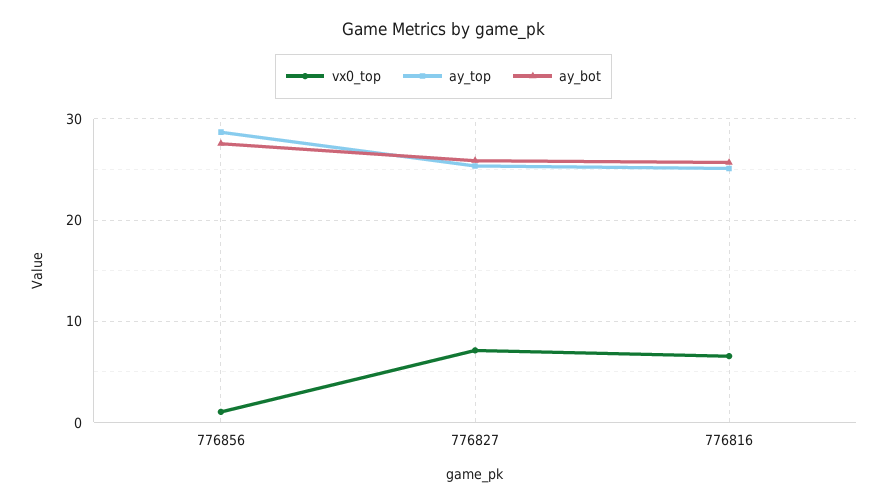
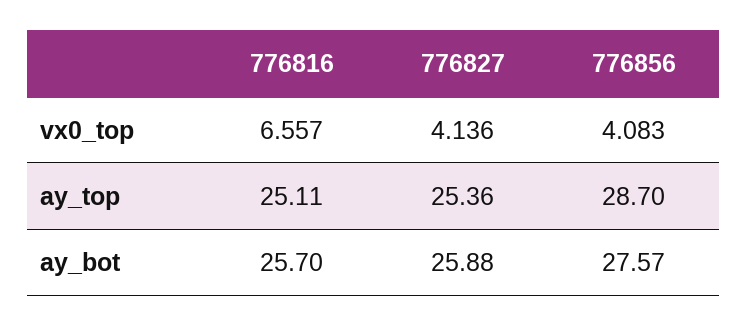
  {
    "vx0_top": {
-     "776856": 1,
+     "776856": 4.083,
-     "776827": 7,
+     "776827": 4.136,
      "776816": 6.557
    },
    "ay_top": {
      "776856": 28.7,
      "776827": 25.36,
      "776816": 25.11
    },
    "ay_bot": {
      "776856": 27.57,
      "776827": 25.88,
      "776816": 25.7
    }
  }

